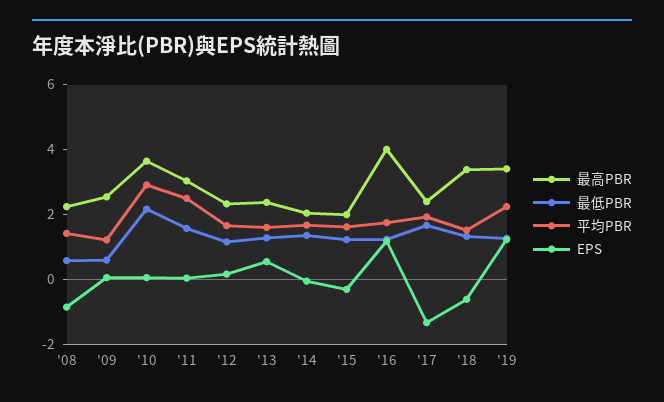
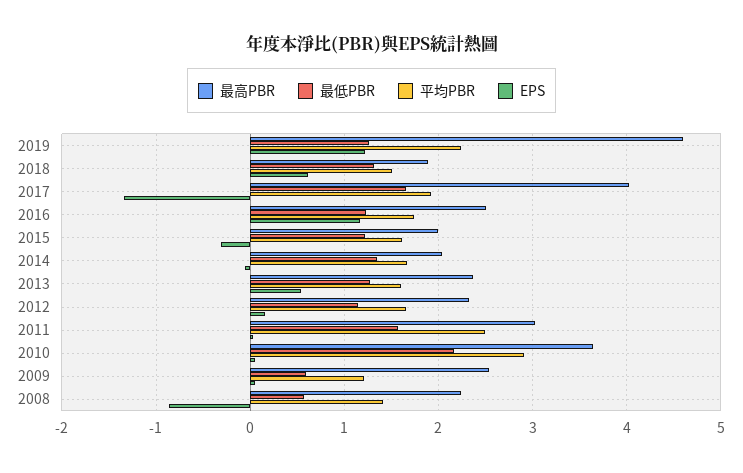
  {
    "最高PBR": {
      "'08": 2.2,
      "'09": 2.5,
      "'10": 3.6,
      "'11": 3,
      "'12": 2.3,
      "'13": 2.4,
      "'14": 2,
      "'15": 2,
-     "'16": 4,
+     "'16": 2.5,
-     "'17": 2.5,
+     "'17": 4,
-     "'18": 3.5,
+     "'18": 1.9,
-     "'19": 3.5
+     "'19": 4.6
    },
    "最低PBR": {
      "'08": 0.6,
      "'09": 0.6,
      "'10": 2.2,
      "'11": 1.6,
      "'12": 1.2,
      "'13": 1.3,
      "'14": 1.4,
      "'15": 1.2,
      "'16": 1.2,
      "'17": 1.7,
      "'18": 1.3,
      "'19": 1.3
    },
    "平均PBR": {
      "'08": 1.4,
      "'09": 1.2,
      "'10": 2.9,
      "'11": 2.5,
      "'12": 1.7,
      "'13": 1.6,
      "'14": 1.7,
      "'15": 1.6,
      "'16": 1.7,
      "'17": 1.9,
      "'18": 1.5,
      "'19": 2.2
    },
    "EPS": {
      "'08": -0.9,
      "'09": 0.1,
      "'10": 0.1,
      "'11": 0,
      "'12": 0.2,
      "'13": 0.5,
      "'14": -0.1,
      "'15": -0.3,
      "'16": 1.2,
      "'17": -1.3,
-     "'18": -0.5,
+     "'18": 0.6,
      "'19": 1.2
    }
  }

